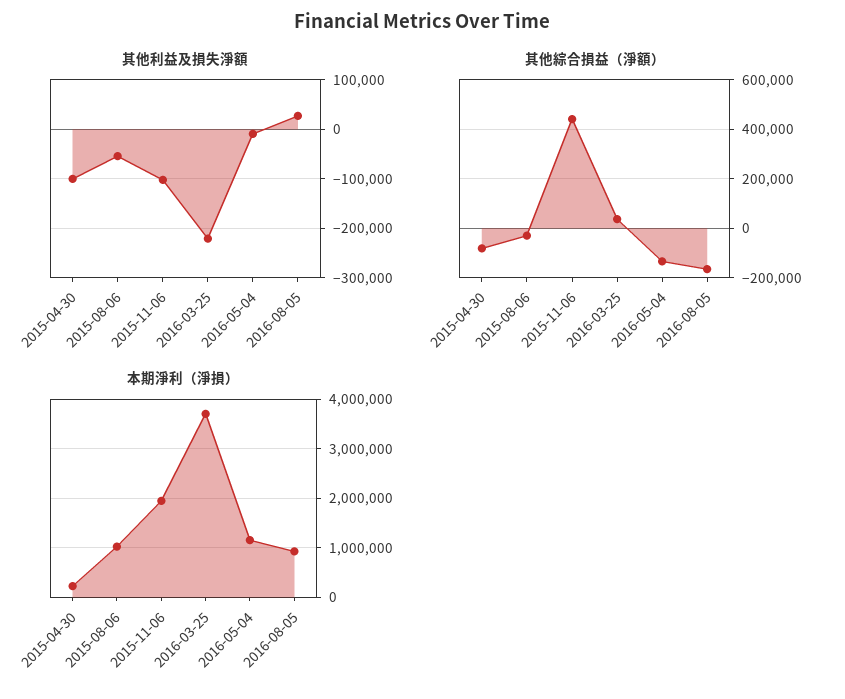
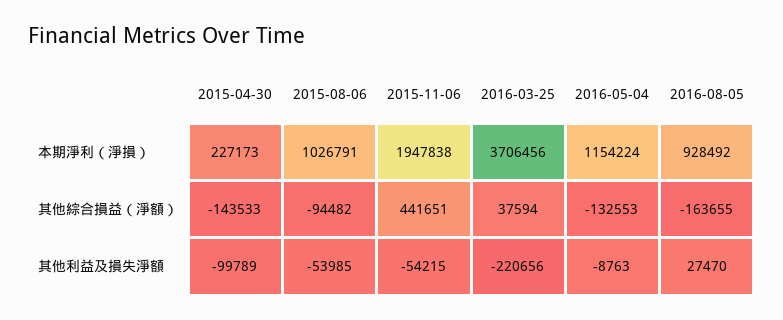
  {
    "其他利益及損失淨額": {
      "2015-04-30": -99789,
      "2015-08-06": -53985,
-     "2015-11-06": -100000,
+     "2015-11-06": -54215,
      "2016-03-25": -220656,
      "2016-05-04": -8763,
      "2016-08-05": 27470
    },
    "其他綜合損益（淨額）": {
-     "2015-04-30": -75000,
+     "2015-04-30": -143533,
-     "2015-08-06": -25000,
+     "2015-08-06": -94482,
      "2015-11-06": 441651,
      "2016-03-25": 37594,
      "2016-05-04": -132553,
      "2016-08-05": -163655
    },
    "本期淨利（淨損）": {
      "2015-04-30": 227173,
      "2015-08-06": 1026791,
      "2015-11-06": 1947838,
      "2016-03-25": 3706456,
      "2016-05-04": 1154224,
      "2016-08-05": 928492
    }
  }

